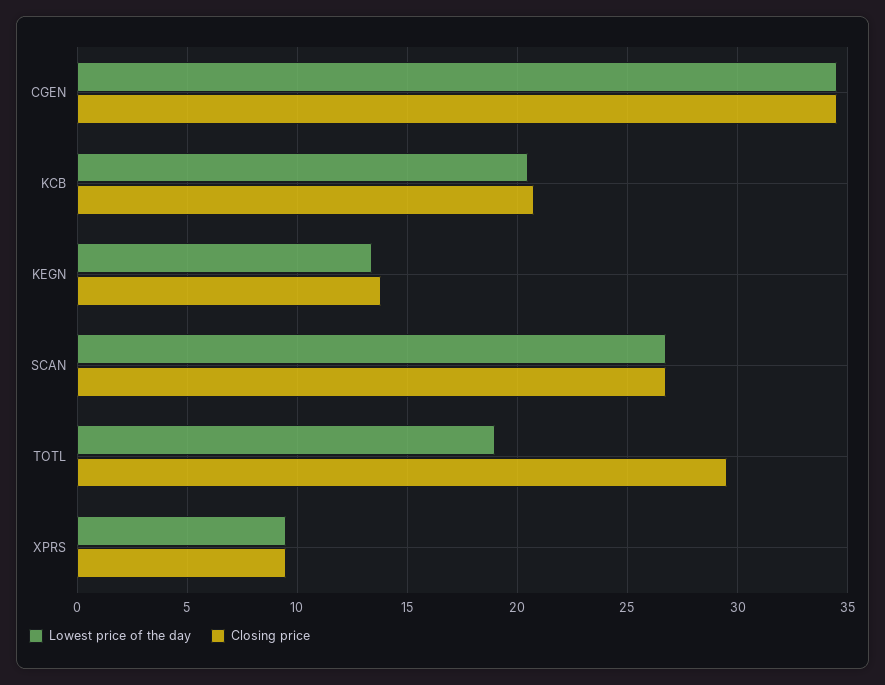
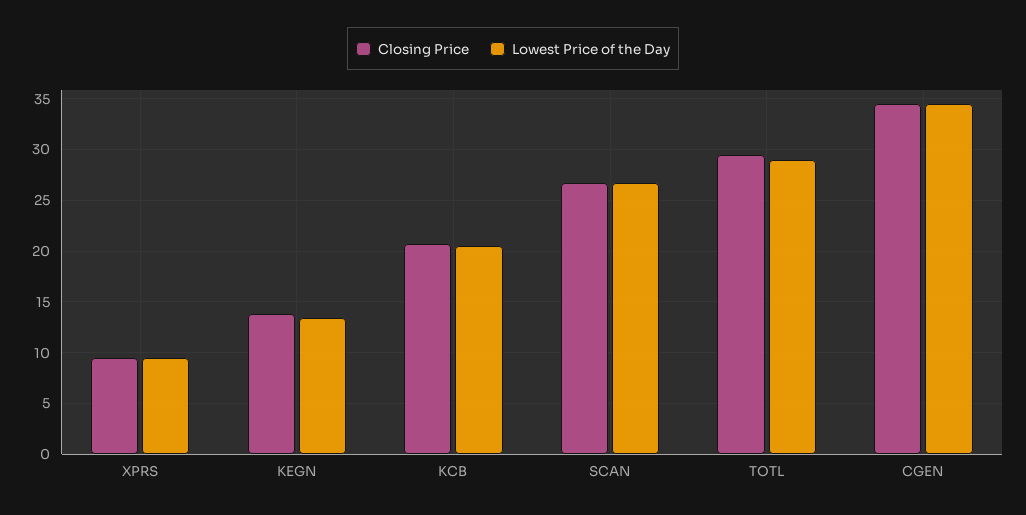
  {
    "Lowest price of the day": {
      "CGEN": 34.5,
      "KCB": 20.5,
      "KEGN": 13.5,
      "SCAN": 27,
-     "TOTL": 19,
+     "TOTL": 29,
      "XPRS": 9.5
    },
    "Closing price": {
      "CGEN": 34.5,
      "KCB": 21,
      "KEGN": 14,
      "SCAN": 27,
      "TOTL": 29.5,
      "XPRS": 9.5
    }
  }

